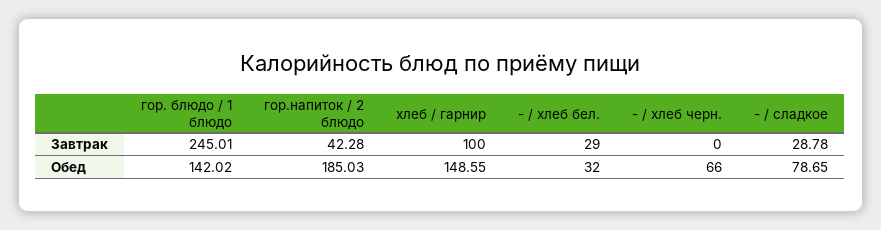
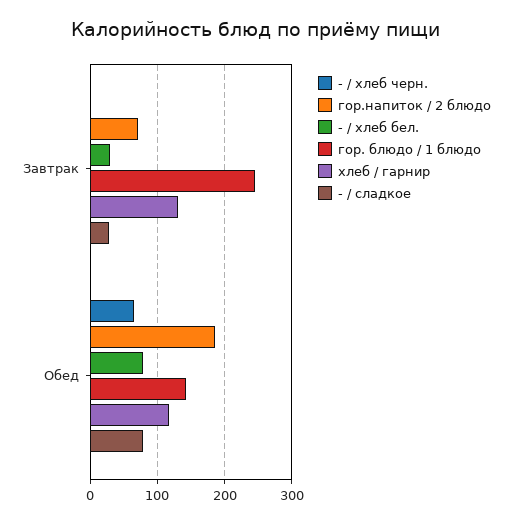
  {
    "гор. блюдо / 1 блюдо": {
      "Завтрак": 245.01,
      "Обед": 142.02
    },
    "гор.напиток / 2 блюдо": {
-     "Завтрак": 42.28,
+     "Завтрак": 70,
      "Обед": 185.03
    },
    "хлеб / гарнир": {
-     "Завтрак": 100,
+     "Завтрак": 130,
-     "Обед": 148.55
+     "Обед": 120
    },
    "- / хлеб бел.": {
      "Завтрак": 29,
-     "Обед": 32
+     "Обед": 80
    },
    "- / хлеб черн.": {
      "Завтрак": 0,
      "Обед": 66
    },
    "- / сладкое": {
      "Завтрак": 28.78,
      "Обед": 78.65
    }
  }

